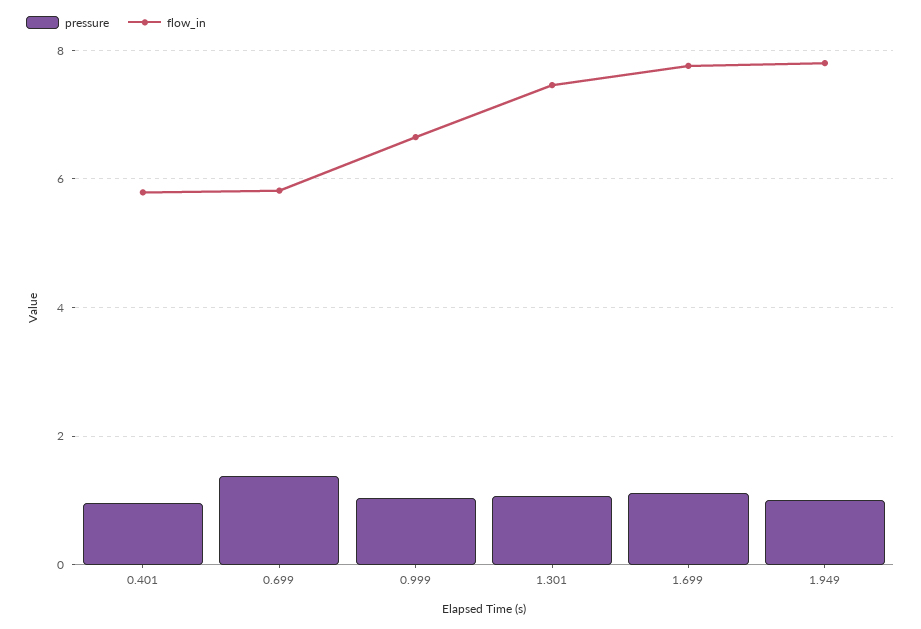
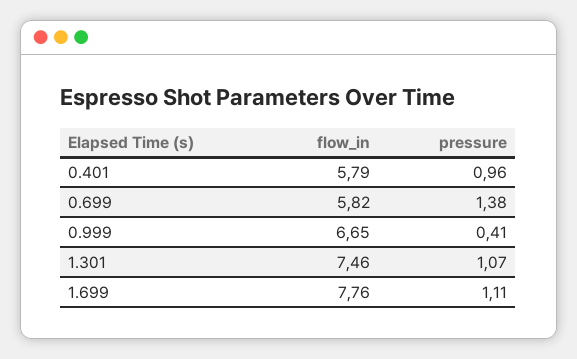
  {
    "pressure": {
      "0.401": 0.96,
      "0.699": 1.38,
-     "0.999": 1,
+     "0.999": 0.41,
      "1.301": 1.07,
-     "1.699": 1.11,
+     "1.699": 1.11
-     "1.949": 1
    },
    "flow_in": {
      "0.401": 5.79,
      "0.699": 5.82,
      "0.999": 6.65,
      "1.301": 7.46,
-     "1.699": 7.76,
+     "1.699": 7.76
-     "1.949": 7.8
    }
  }

